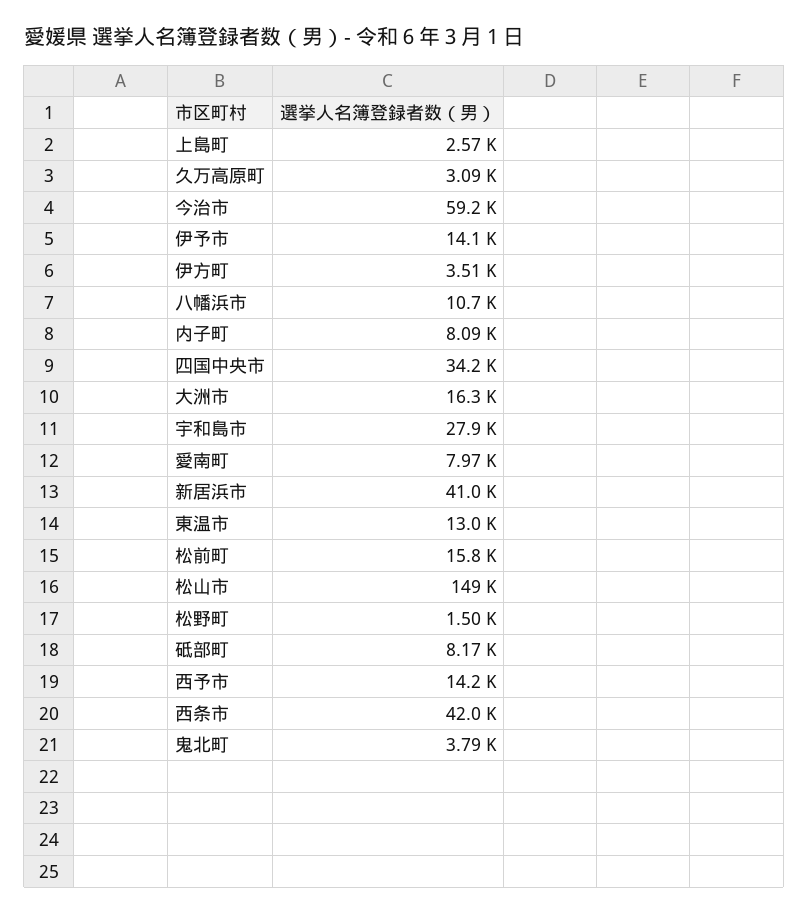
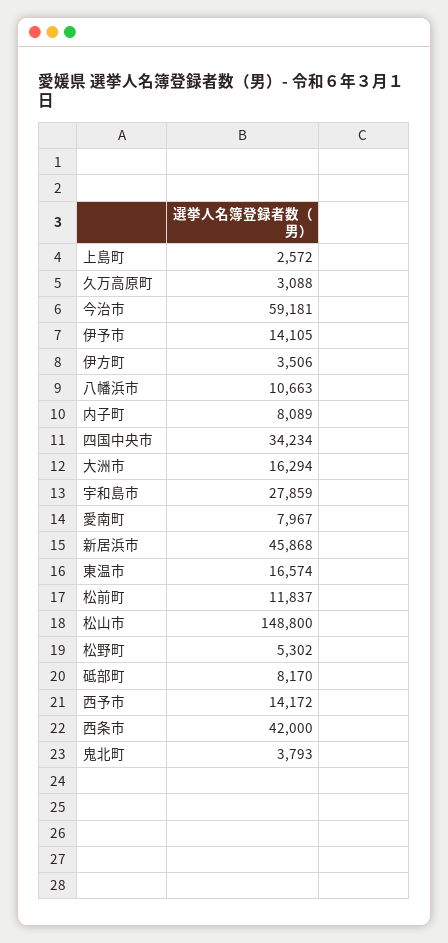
  {
    "上島町": 2572,
    "久万高原町": 3088,
    "今治市": 59181,
    "伊予市": 14105,
    "伊方町": 3506,
    "八幡浜市": 10663,
    "内子町": 8089,
    "四国中央市": 34234,
    "大洲市": 16294,
    "宇和島市": 27859,
    "愛南町": 7967,
-   "新居浜市": 41000,
+   "新居浜市": 45868,
-   "東温市": 13000,
+   "東温市": 16574,
-   "松前町": 15800,
+   "松前町": 11837,
    "松山市": 148800,
-   "松野町": 1500,
+   "松野町": 5302,
    "砥部町": 8170,
    "西予市": 14172,
    "西条市": 42000,
    "鬼北町": 3793
  }

